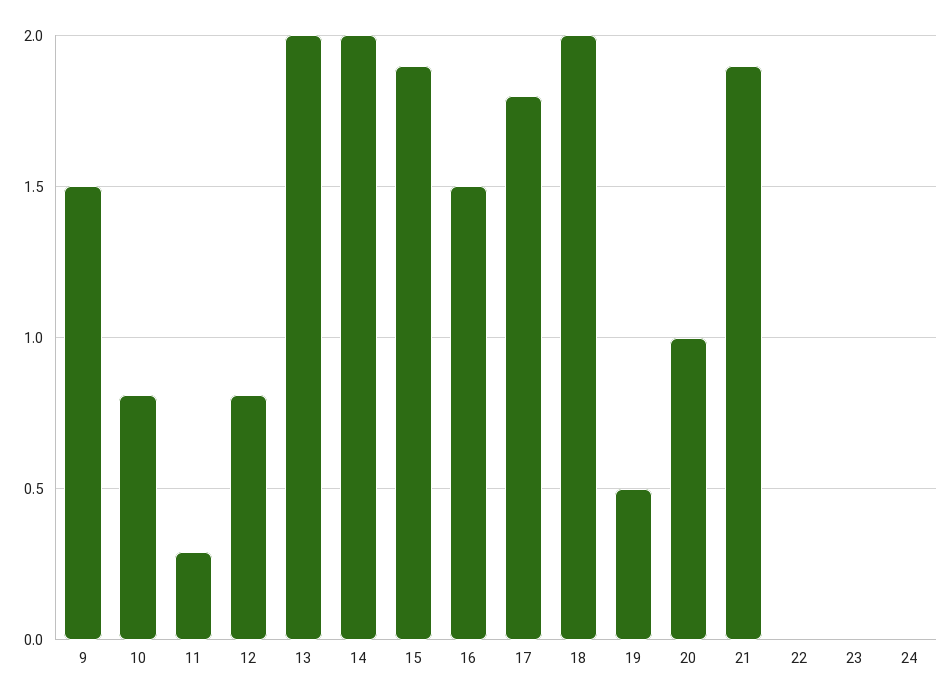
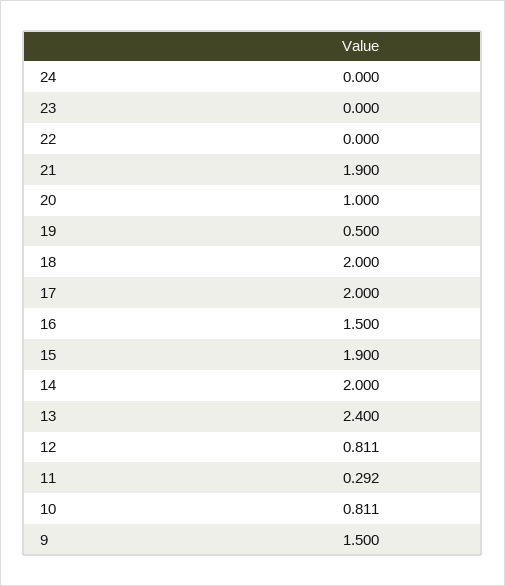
  {
    "9": 1.5,
    "10": 0.811,
    "11": 0.292,
    "12": 0.811,
-   "13": 2,
+   "13": 2.4,
    "14": 2,
    "15": 1.9,
    "16": 1.5,
-   "17": 1.8,
+   "17": 2,
    "18": 2,
    "19": 0.5,
    "20": 1,
    "21": 1.9,
    "22": 0,
    "23": 0,
    "24": 0
  }

